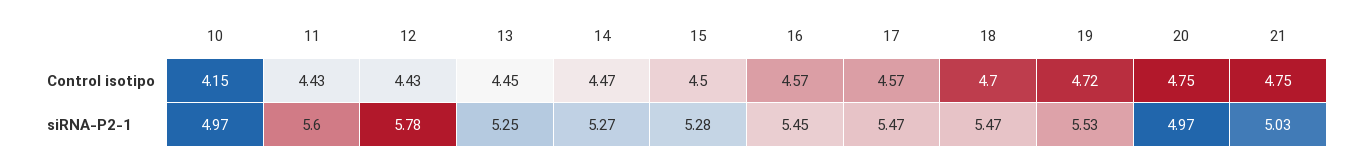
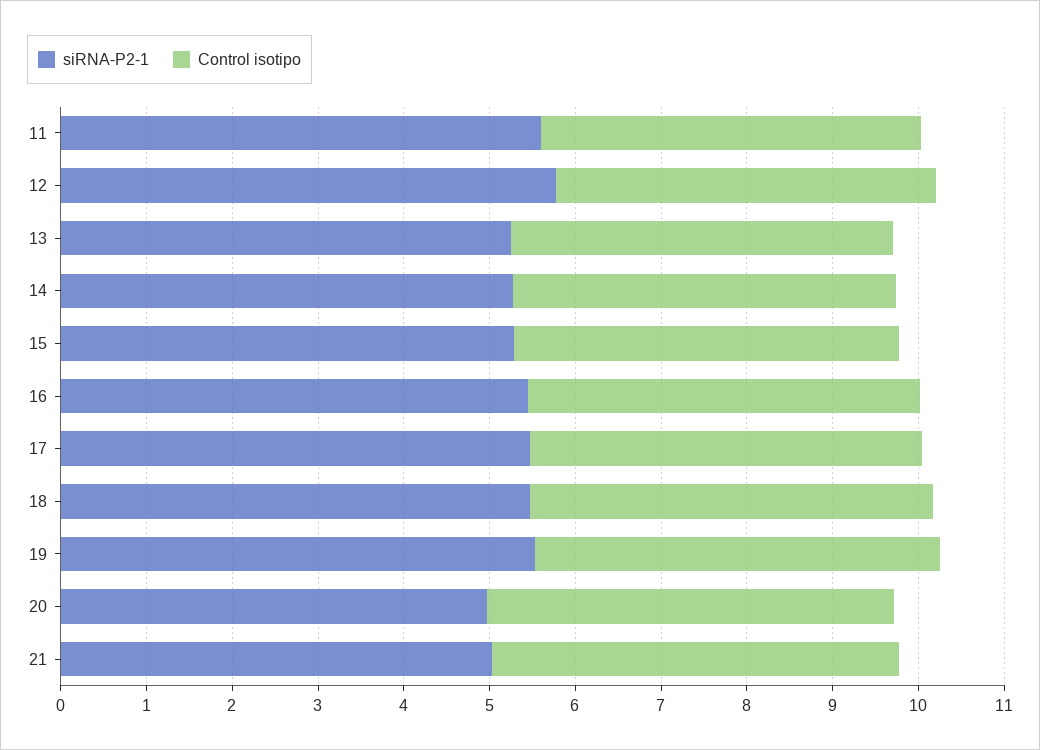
  {
    "Control isotipo": {
-     "10": 4.15,
      "11": 4.43,
      "12": 4.43,
      "13": 4.45,
      "14": 4.47,
      "15": 4.5,
      "16": 4.57,
      "17": 4.57,
      "18": 4.7,
      "19": 4.72,
      "20": 4.75,
      "21": 4.75
    },
    "siRNA-P2-1": {
-     "10": 4.97,
      "11": 5.6,
      "12": 5.78,
      "13": 5.25,
      "14": 5.27,
      "15": 5.28,
      "16": 5.45,
      "17": 5.47,
      "18": 5.47,
      "19": 5.53,
      "20": 4.97,
      "21": 5.03
    }
  }

